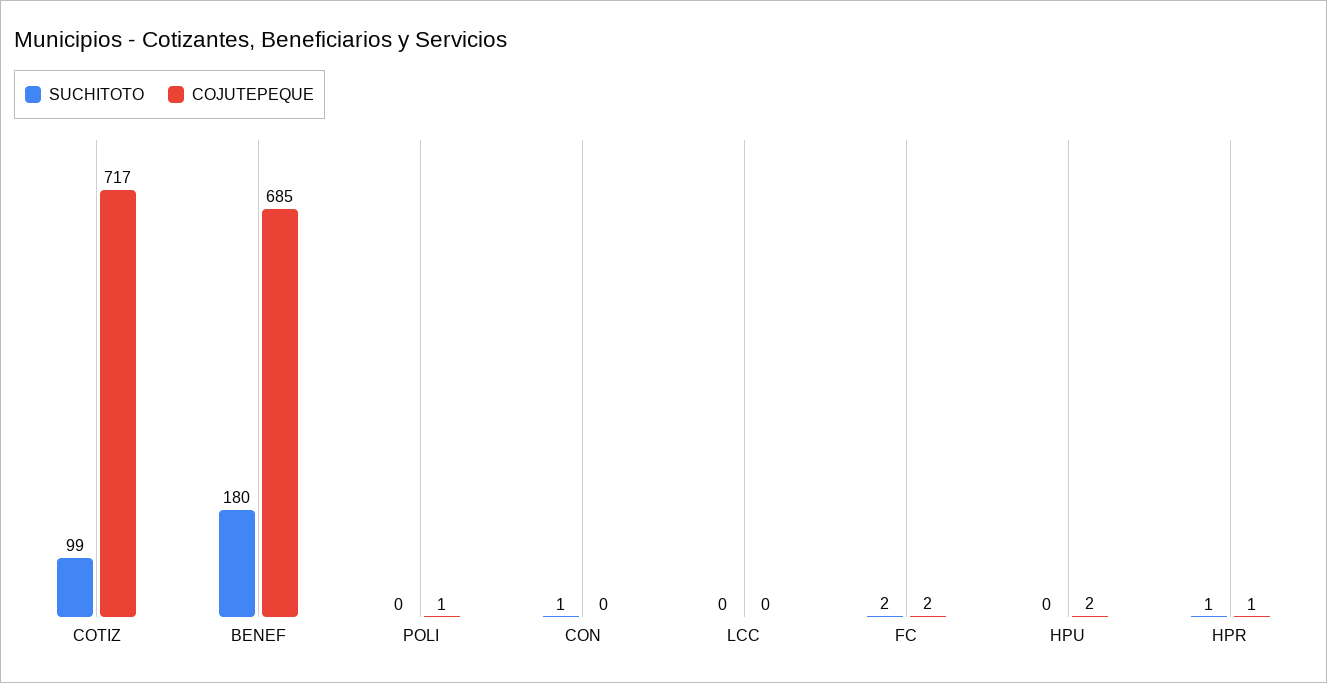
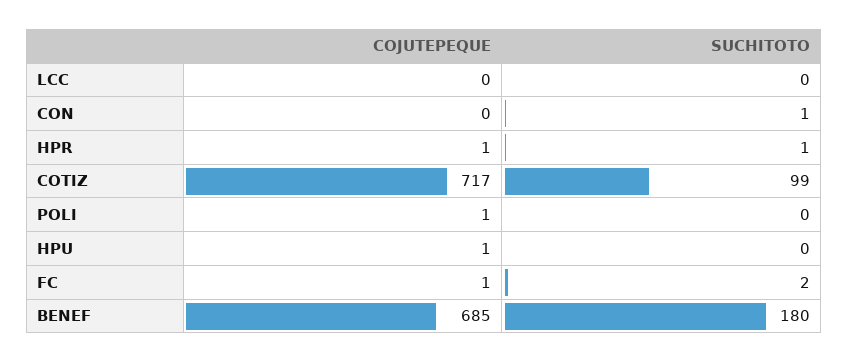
  {
    "SUCHITOTO": {
      "COTIZ": 99,
      "BENEF": 180,
      "POLI": 0,
      "CON": 1,
      "LCC": 0,
      "FC": 2,
      "HPU": 0,
      "HPR": 1
    },
    "COJUTEPEQUE": {
      "COTIZ": 717,
      "BENEF": 685,
      "POLI": 1,
      "CON": 0,
      "LCC": 0,
-     "FC": 2,
+     "FC": 1,
-     "HPU": 2,
+     "HPU": 1,
      "HPR": 1
    }
  }

